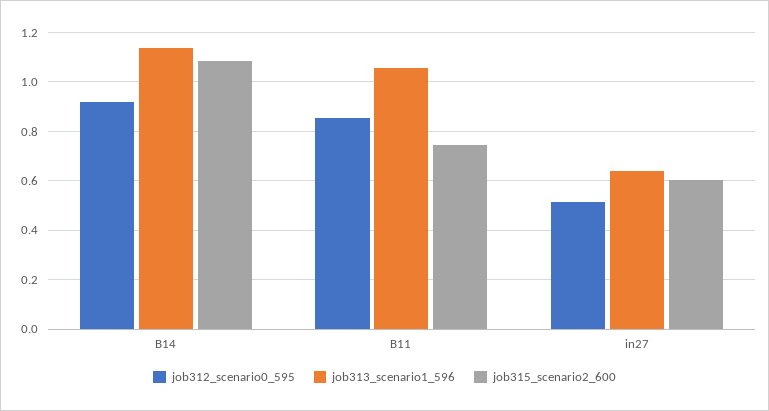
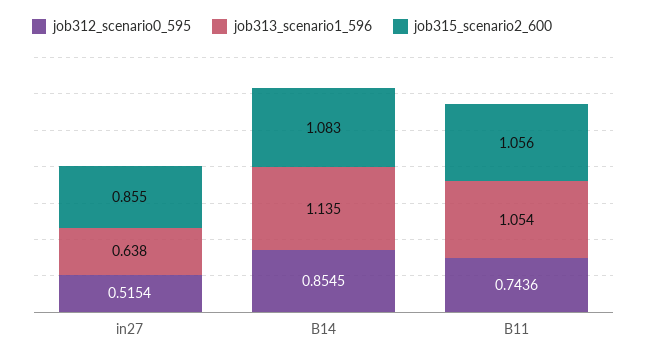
  {
    "job312_scenario0_595": {
-     "B14": 0.925,
+     "B14": 0.8545,
-     "B11": 0.85,
+     "B11": 0.7436,
      "in27": 0.5154
    },
    "job313_scenario1_596": {
      "B14": 1.135,
      "B11": 1.054,
      "in27": 0.638
    },
    "job315_scenario2_600": {
      "B14": 1.083,
-     "B11": 0.75,
+     "B11": 1.056,
-     "in27": 0.6
+     "in27": 0.855
    }
  }

